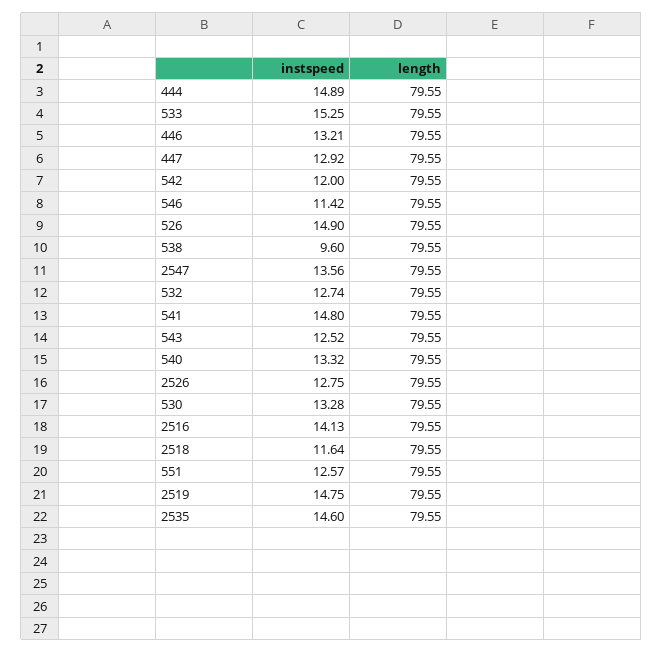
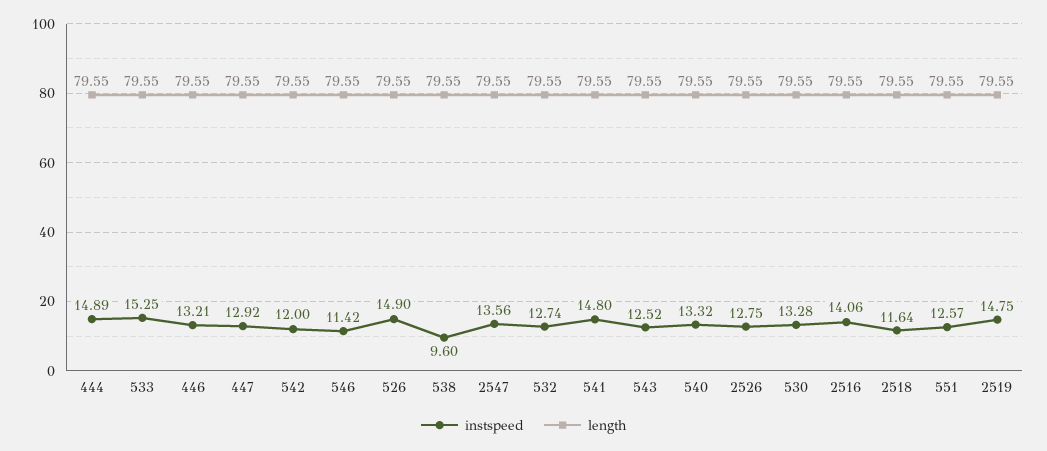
  {
    "instspeed": {
      "444": 14.89,
      "533": 15.25,
      "446": 13.21,
      "447": 12.92,
      "542": 12,
      "546": 11.42,
      "526": 14.9,
      "538": 9.6,
      "2547": 13.56,
      "532": 12.74,
      "541": 14.8,
      "543": 12.52,
      "540": 13.32,
      "2526": 12.75,
      "530": 13.28,
-     "2516": 14.13,
+     "2516": 14.06,
      "2518": 11.64,
      "551": 12.57,
-     "2519": 14.75,
+     "2519": 14.75
-     "2535": 14.6
    },
    "length": {
      "444": 79.55,
      "533": 79.55,
      "446": 79.55,
      "447": 79.55,
      "542": 79.55,
      "546": 79.55,
      "526": 79.55,
      "538": 79.55,
      "2547": 79.55,
      "532": 79.55,
      "541": 79.55,
      "543": 79.55,
      "540": 79.55,
      "2526": 79.55,
      "530": 79.55,
      "2516": 79.55,
      "2518": 79.55,
      "551": 79.55,
-     "2519": 79.55,
+     "2519": 79.55
-     "2535": 79.55
    }
  }

